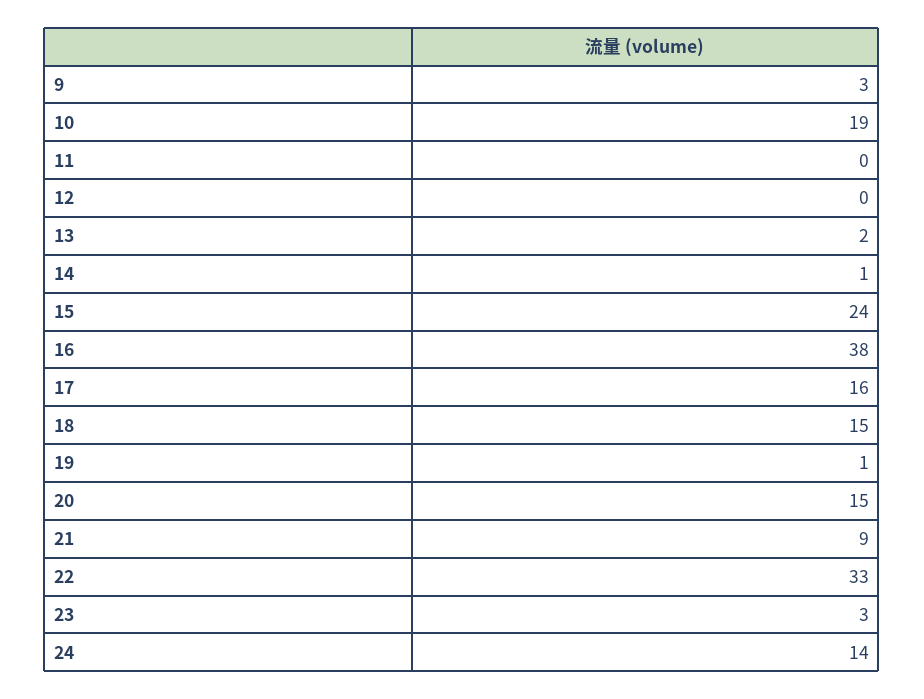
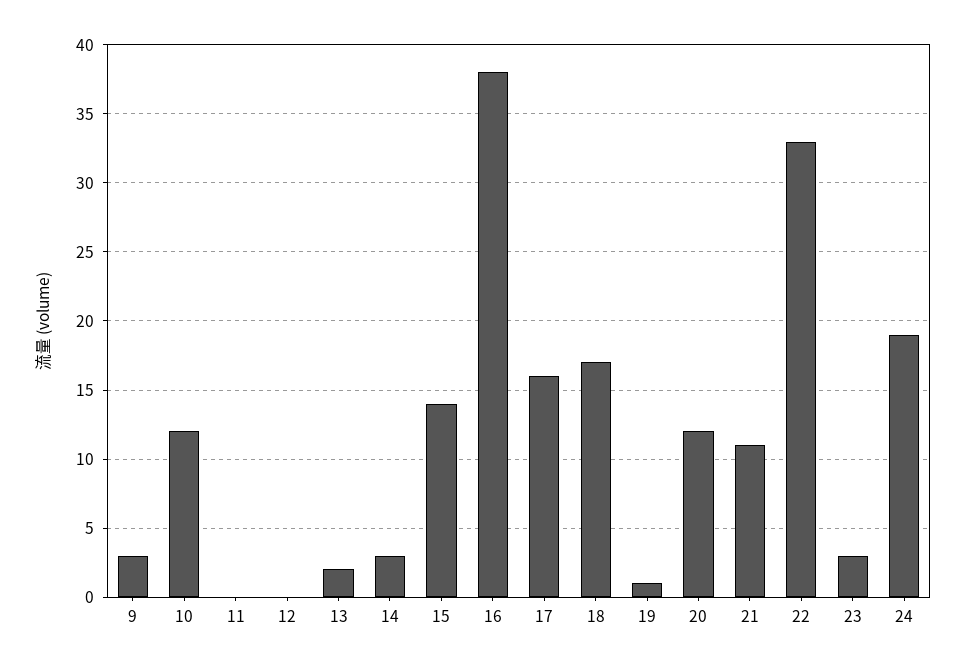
  {
    "9": 3,
-   "10": 19,
+   "10": 12,
    "11": 0,
    "12": 0,
    "13": 2,
-   "14": 1,
+   "14": 3,
-   "15": 24,
+   "15": 14,
    "16": 38,
    "17": 16,
-   "18": 15,
+   "18": 17,
    "19": 1,
-   "20": 15,
+   "20": 12,
-   "21": 9,
+   "21": 11,
    "22": 33,
    "23": 3,
-   "24": 14
+   "24": 19
  }

